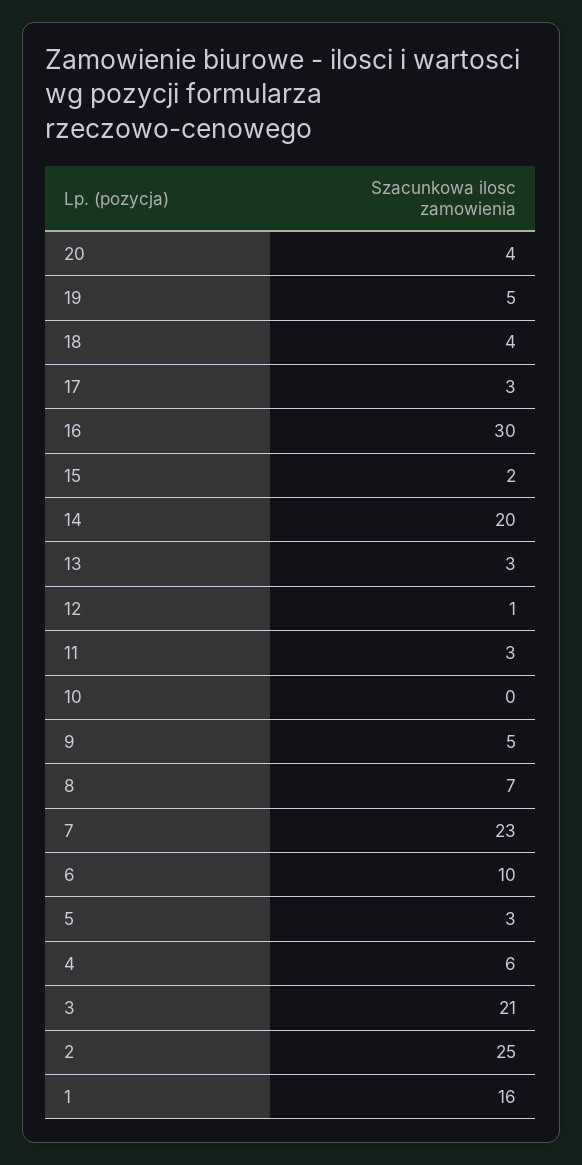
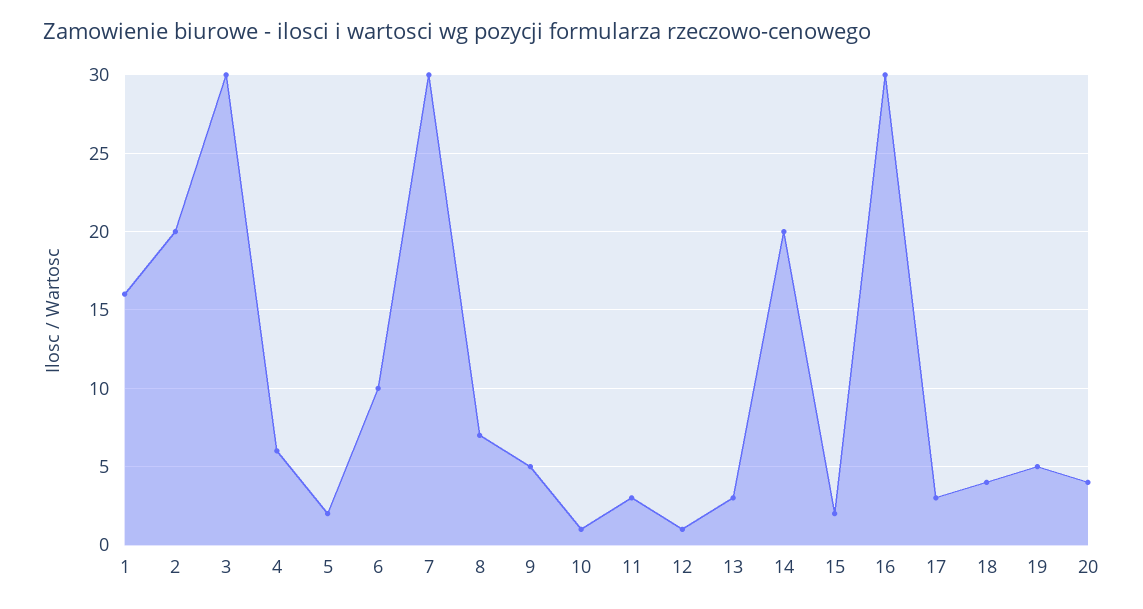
  {
    "20": 4,
    "19": 5,
    "18": 4,
    "17": 3,
    "16": 30,
    "15": 2,
    "14": 20,
    "13": 3,
    "12": 1,
    "11": 3,
-   "10": 0,
+   "10": 1,
    "9": 5,
    "8": 7,
-   "7": 23,
+   "7": 30,
    "6": 10,
-   "5": 3,
+   "5": 2,
    "4": 6,
-   "3": 21,
+   "3": 30,
-   "2": 25,
+   "2": 20,
    "1": 16
  }

